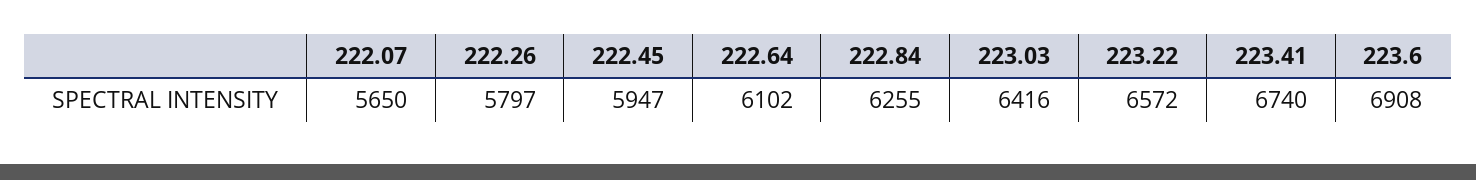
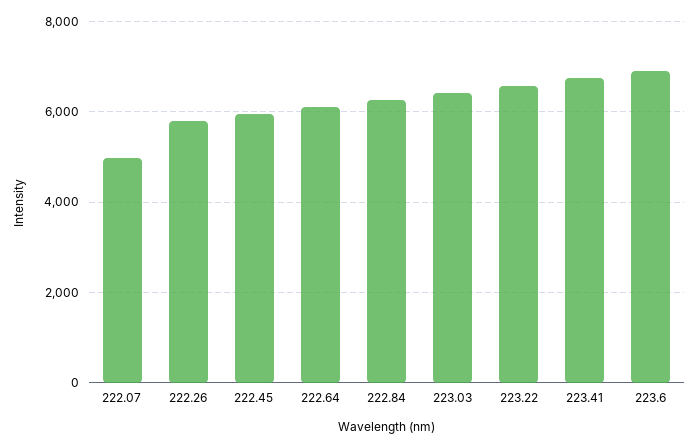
  {
-   "222.07": 5650,
+   "222.07": 5000,
    "222.26": 5797,
    "222.45": 5947,
    "222.64": 6102,
    "222.84": 6255,
    "223.03": 6416,
    "223.22": 6572,
    "223.41": 6740,
    "223.6": 6908
  }

